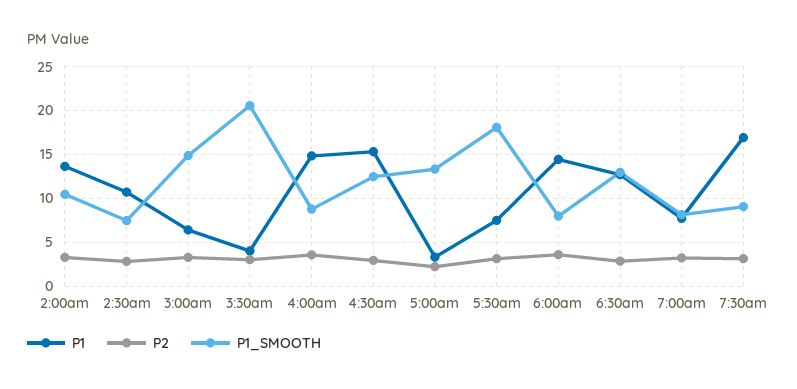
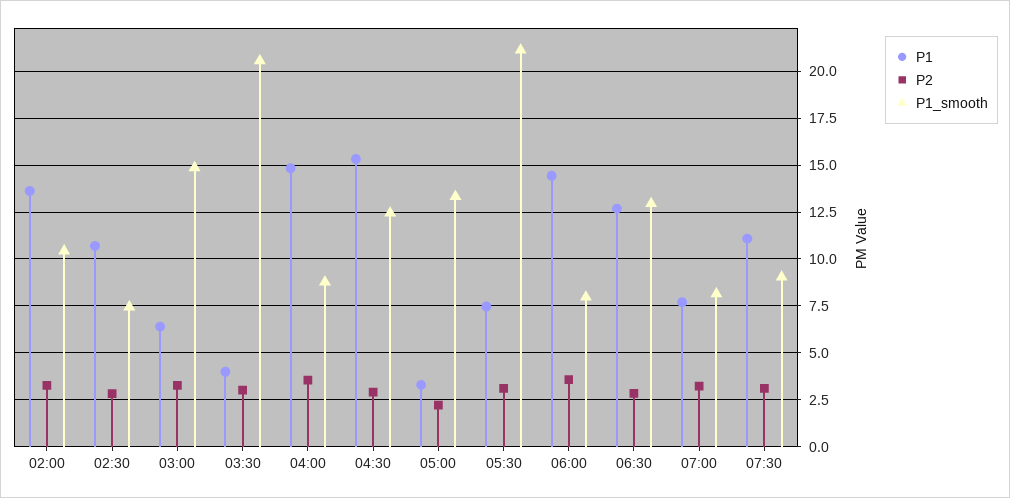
  {
    "P1": {
      "2:00am": 13.5,
      "2:30am": 10.5,
      "3:00am": 6.5,
      "3:30am": 4,
      "4:00am": 15,
      "4:30am": 15.5,
      "5:00am": 3.5,
      "5:30am": 7.5,
      "6:00am": 14.5,
      "6:30am": 12.5,
      "7:00am": 7.5,
-     "7:30am": 17
+     "7:30am": 11
    },
    "P2": {
      "2:00am": 3.5,
      "2:30am": 3,
      "3:00am": 3.5,
      "3:30am": 3,
      "4:00am": 3.5,
      "4:30am": 3,
      "5:00am": 2,
      "5:30am": 3,
      "6:00am": 3.5,
      "6:30am": 3,
      "7:00am": 3,
      "7:30am": 3
    },
    "P1_SMOOTH": {
      "2:00am": 10.5,
      "2:30am": 7.5,
      "3:00am": 15,
      "3:30am": 20.5,
      "4:00am": 9,
      "4:30am": 12.5,
      "5:00am": 13.5,
-     "5:30am": 18,
+     "5:30am": 21,
      "6:00am": 8,
      "6:30am": 13,
      "7:00am": 8,
      "7:30am": 9
    }
  }

